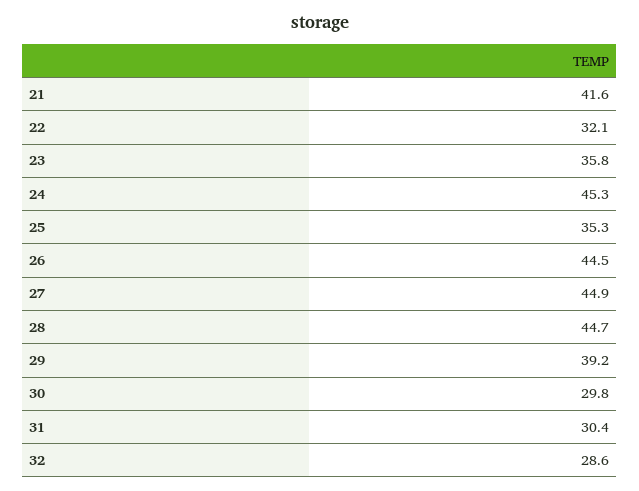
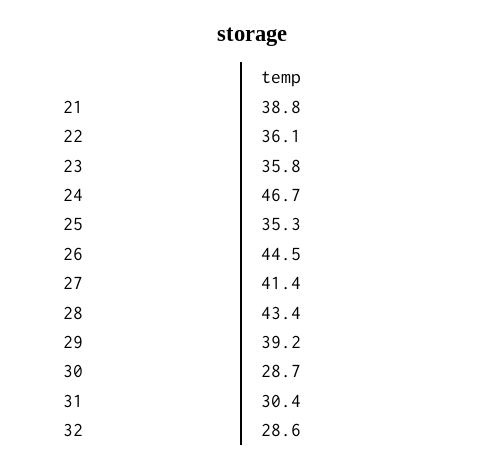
  {
-   "21": 41.6,
+   "21": 38.8,
-   "22": 32.1,
+   "22": 36.1,
    "23": 35.8,
-   "24": 45.3,
+   "24": 46.7,
    "25": 35.3,
    "26": 44.5,
-   "27": 44.9,
+   "27": 41.4,
-   "28": 44.7,
+   "28": 43.4,
    "29": 39.2,
-   "30": 29.8,
+   "30": 28.7,
    "31": 30.4,
    "32": 28.6
  }

